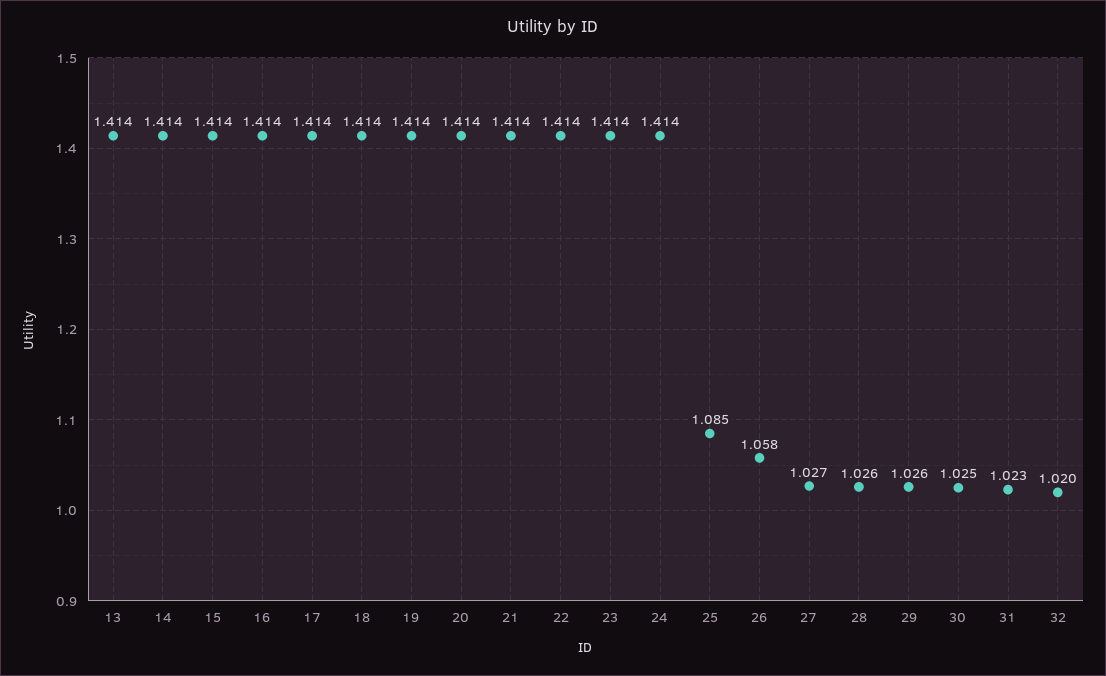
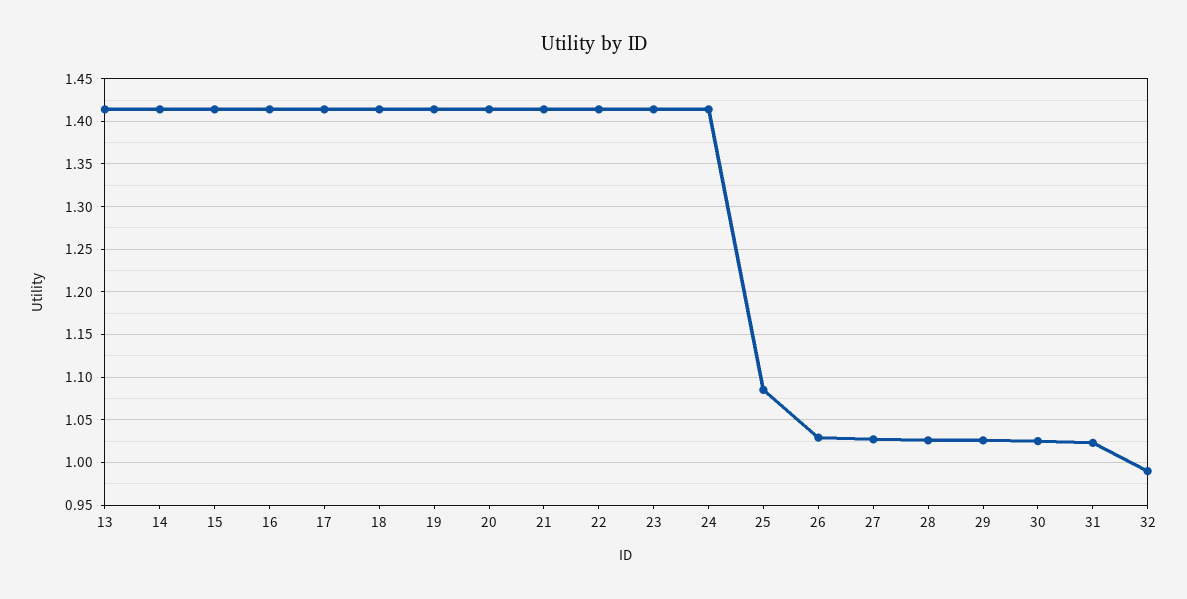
  {
    "13": 1.414,
    "14": 1.414,
    "15": 1.414,
    "16": 1.414,
    "17": 1.414,
    "18": 1.414,
    "19": 1.414,
    "20": 1.414,
    "21": 1.414,
    "22": 1.414,
    "23": 1.414,
    "24": 1.414,
    "25": 1.085,
-   "26": 1.058,
+   "26": 1.03,
    "27": 1.027,
    "28": 1.026,
    "29": 1.026,
    "30": 1.025,
    "31": 1.023,
-   "32": 1.02
+   "32": 0.99
  }

